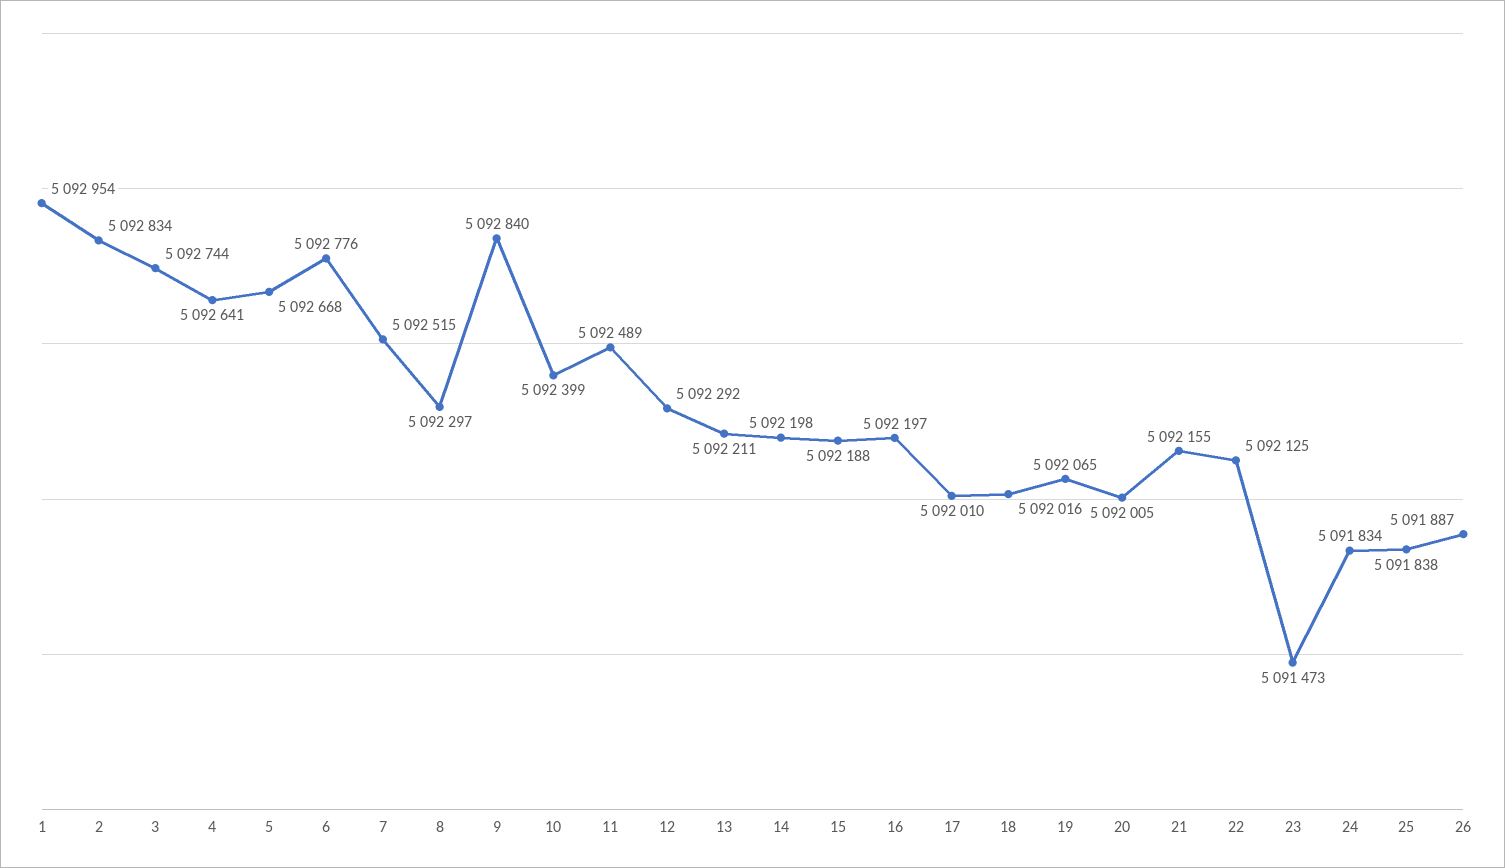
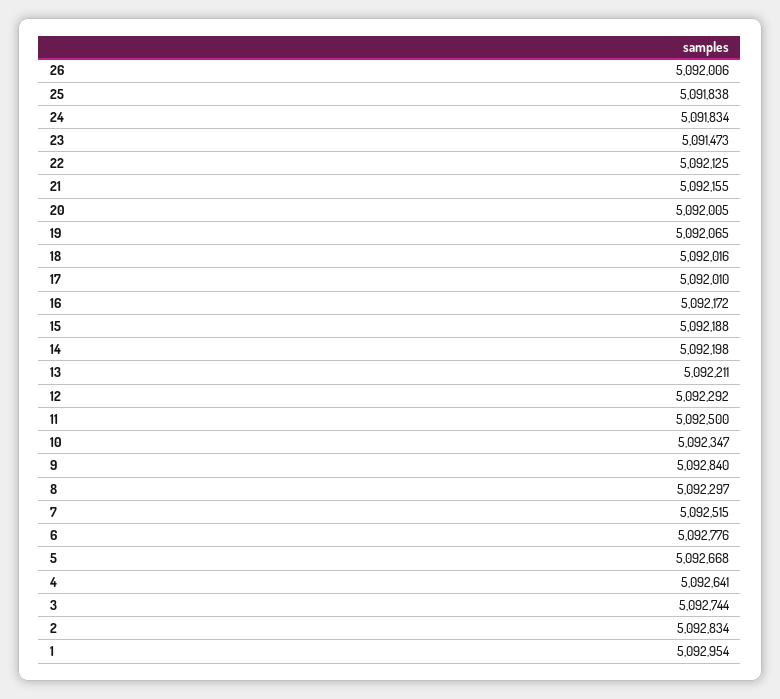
  {
    "1": 5092954,
    "2": 5092834,
    "3": 5092744,
    "4": 5092641,
    "5": 5092668,
    "6": 5092776,
    "7": 5092515,
    "8": 5092297,
    "9": 5092840,
-   "10": 5092399,
+   "10": 5092347,
-   "11": 5092489,
+   "11": 5092500,
    "12": 5092292,
    "13": 5092211,
    "14": 5092198,
    "15": 5092188,
-   "16": 5092197,
+   "16": 5092172,
    "17": 5092010,
    "18": 5092016,
    "19": 5092065,
    "20": 5092005,
    "21": 5092155,
    "22": 5092125,
    "23": 5091473,
    "24": 5091834,
    "25": 5091838,
-   "26": 5091887
+   "26": 5092006
  }

